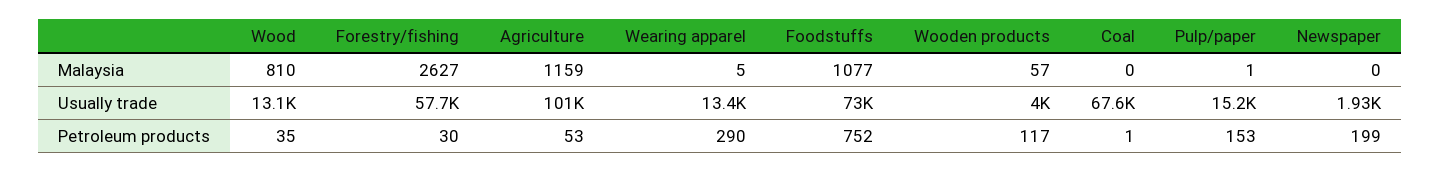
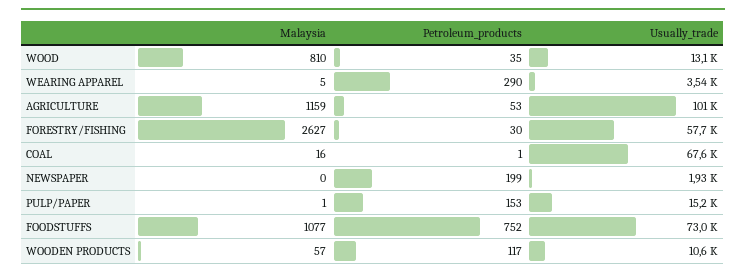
  {
    "Wood": {
      "Malaysia": 810,
      "Usually trade": 13100,
      "Petroleum products": 35
    },
    "Forestry/fishing": {
      "Malaysia": 2627,
      "Usually trade": 57700,
      "Petroleum products": 30
    },
    "Agriculture": {
      "Malaysia": 1159,
      "Usually trade": 101000,
      "Petroleum products": 53
    },
    "Wearing apparel": {
      "Malaysia": 5,
-     "Usually trade": 13400,
+     "Usually trade": 3540,
      "Petroleum products": 290
    },
    "Foodstuffs": {
      "Malaysia": 1077,
      "Usually trade": 73000,
      "Petroleum products": 752
    },
    "Wooden products": {
      "Malaysia": 57,
-     "Usually trade": 4000,
+     "Usually trade": 10600,
      "Petroleum products": 117
    },
    "Coal": {
-     "Malaysia": 0,
+     "Malaysia": 16,
      "Usually trade": 67600,
      "Petroleum products": 1
    },
    "Pulp/paper": {
      "Malaysia": 1,
      "Usually trade": 15200,
      "Petroleum products": 153
    },
    "Newspaper": {
      "Malaysia": 0,
      "Usually trade": 1930,
      "Petroleum products": 199
    }
  }

